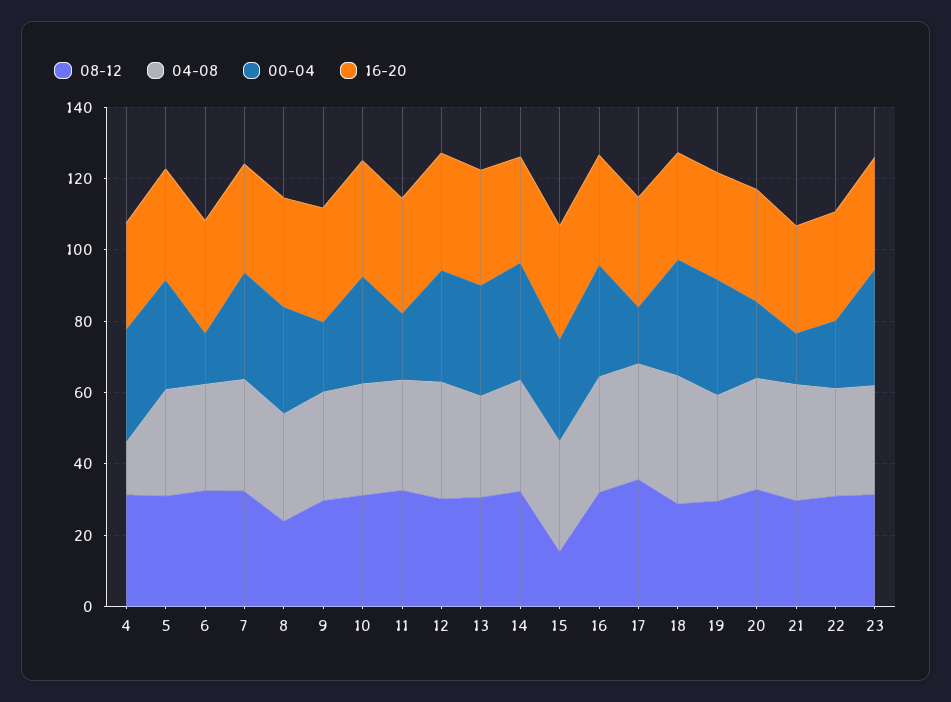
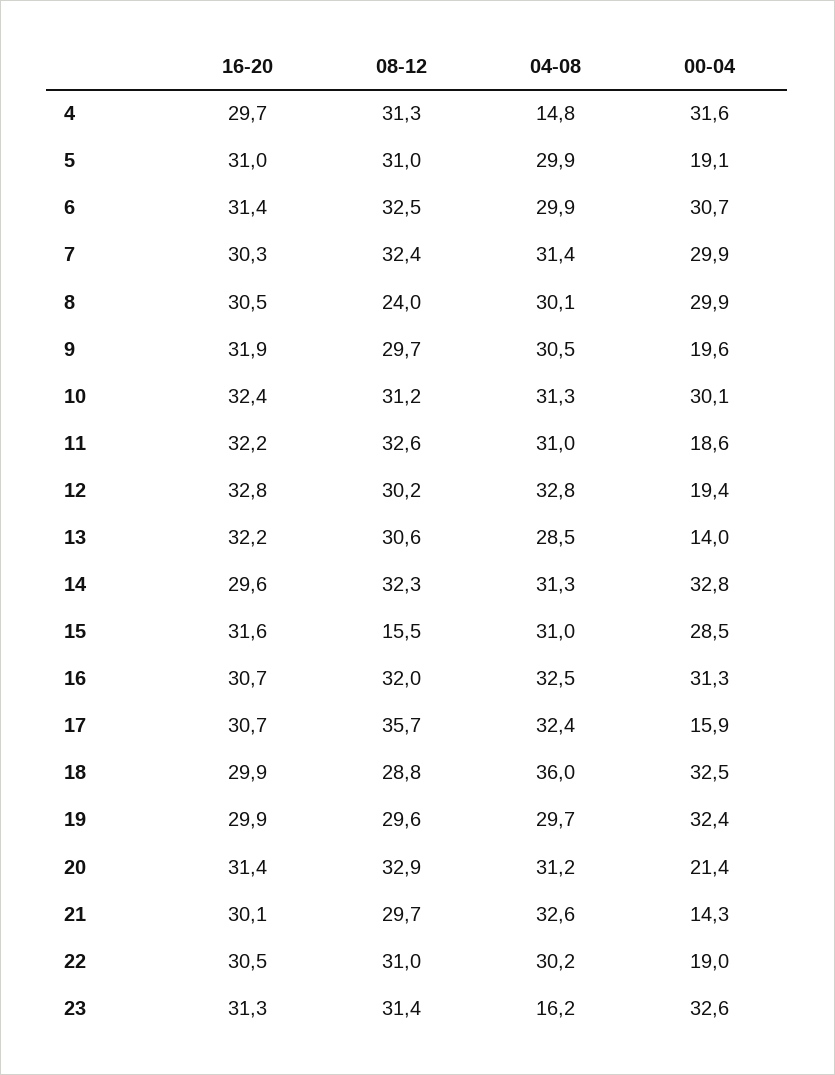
  {
    "08-12": {
      "4": 31.3,
      "5": 31,
      "6": 32.5,
      "7": 32.4,
      "8": 24,
      "9": 29.7,
      "10": 31.2,
      "11": 32.6,
      "12": 30.2,
      "13": 30.6,
      "14": 32.3,
      "15": 15.5,
      "16": 32,
      "17": 35.7,
      "18": 28.8,
      "19": 29.6,
      "20": 32.9,
      "21": 29.7,
      "22": 31,
      "23": 31.4
    },
    "04-08": {
      "4": 14.8,
      "5": 29.9,
      "6": 29.9,
      "7": 31.4,
      "8": 30.1,
      "9": 30.5,
      "10": 31.3,
      "11": 31,
      "12": 32.8,
      "13": 28.5,
      "14": 31.3,
      "15": 31,
      "16": 32.5,
      "17": 32.4,
      "18": 36,
      "19": 29.7,
      "20": 31.2,
      "21": 32.6,
      "22": 30.2,
-     "23": 30
+     "23": 16.2
    },
    "00-04": {
      "4": 31.6,
-     "5": 30,
+     "5": 19.1,
-     "6": 15,
+     "6": 30.7,
      "7": 29.9,
      "8": 29.9,
      "9": 19.6,
      "10": 30.1,
      "11": 18.6,
-     "12": 30,
+     "12": 19.4,
-     "13": 30,
+     "13": 14,
      "14": 32.8,
      "15": 28.5,
      "16": 31.3,
      "17": 15.9,
      "18": 32.5,
      "19": 32.4,
      "20": 21.4,
      "21": 14.3,
      "22": 19,
      "23": 32.6
    },
    "16-20": {
      "4": 29.7,
      "5": 31,
      "6": 31.4,
      "7": 30.3,
      "8": 30.5,
      "9": 31.9,
      "10": 32.4,
      "11": 32.2,
      "12": 32.8,
      "13": 32.2,
      "14": 29.6,
      "15": 31.6,
      "16": 30.7,
      "17": 30.7,
      "18": 29.9,
      "19": 29.9,
      "20": 31.4,
      "21": 30.1,
      "22": 30.5,
      "23": 31.3
    }
  }

